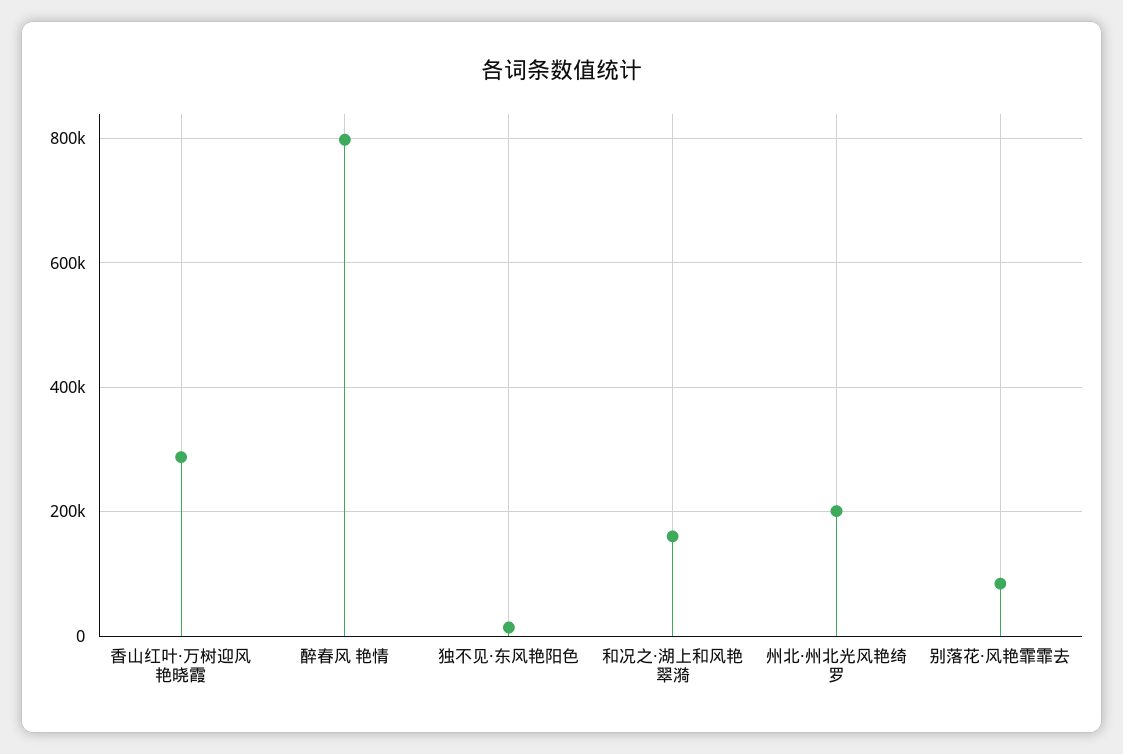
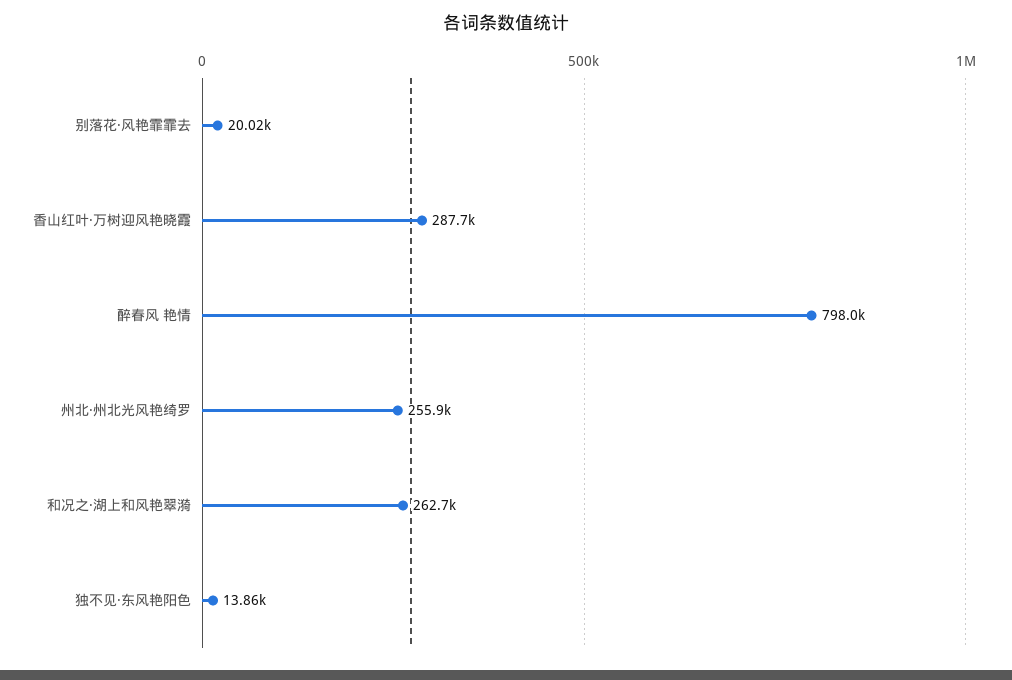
  {
    "香山红叶·万树迎风艳晓霞": 287700,
    "醉春风 艳情": 798000,
    "独不见·东风艳阳色": 13860,
-   "和况之·湖上和风艳翠漪": 160000,
+   "和况之·湖上和风艳翠漪": 262700,
-   "州北·州北光风艳绮罗": 200000,
+   "州北·州北光风艳绮罗": 255900,
-   "别落花·风艳霏霏去": 80000
+   "别落花·风艳霏霏去": 20020
  }

